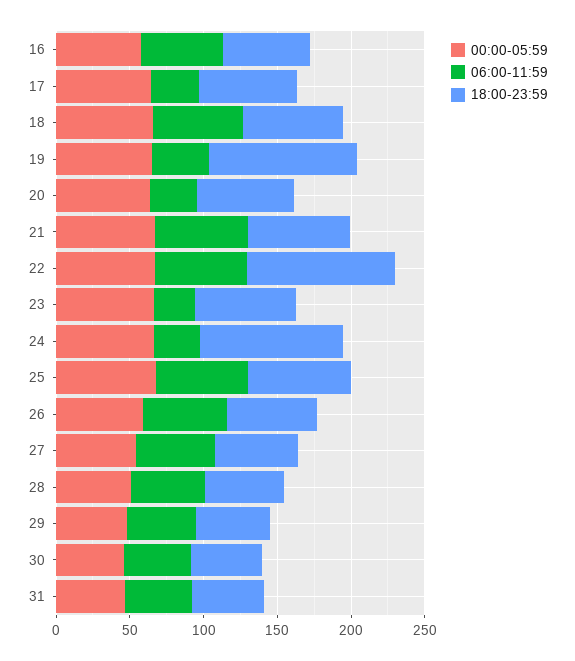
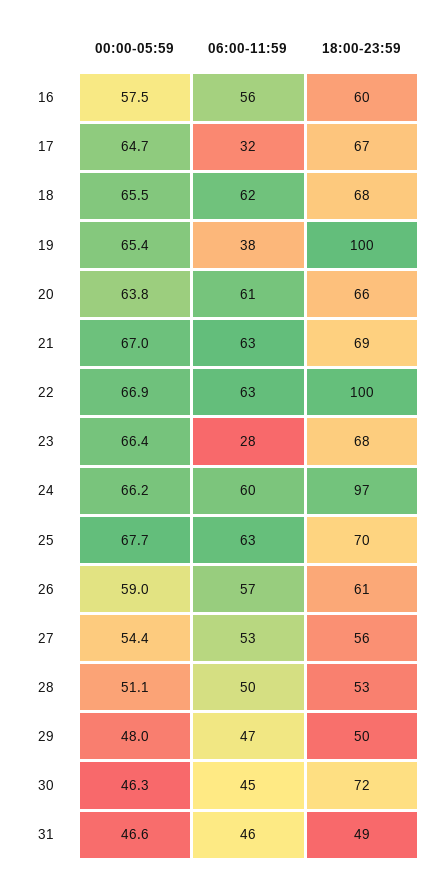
  {
    "00:00-05:59": {
      "16": 57.5,
      "17": 64.7,
      "18": 65.5,
      "19": 65.4,
      "20": 63.8,
      "21": 67,
      "22": 66.9,
      "23": 66.4,
      "24": 66.2,
      "25": 67.7,
      "26": 59,
      "27": 54.4,
      "28": 51.1,
      "29": 48,
      "30": 46.3,
      "31": 46.6
    },
    "06:00-11:59": {
      "16": 56,
      "17": 32,
      "18": 62,
      "19": 38,
-     "20": 30,
+     "20": 61,
      "21": 63,
      "22": 63,
      "23": 28,
-     "24": 30,
+     "24": 60,
      "25": 63,
      "26": 57,
      "27": 53,
      "28": 50,
      "29": 47,
      "30": 45,
      "31": 46
    },
    "18:00-23:59": {
      "16": 60,
      "17": 67,
      "18": 68,
      "19": 100,
      "20": 66,
      "21": 69,
      "22": 100,
      "23": 68,
      "24": 97,
      "25": 70,
      "26": 61,
      "27": 56,
      "28": 53,
      "29": 50,
-     "30": 50,
+     "30": 72,
      "31": 49
    }
  }

